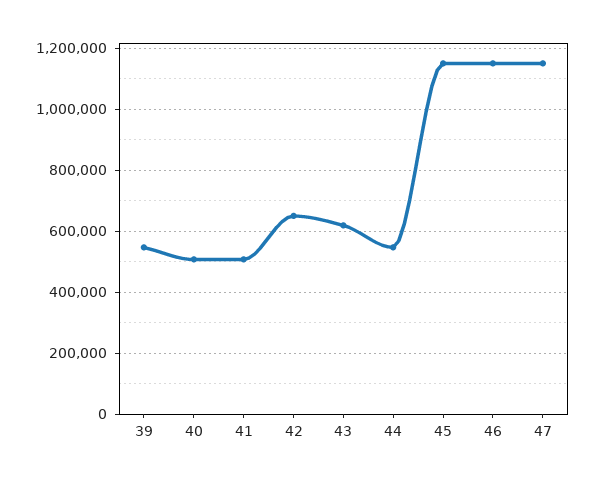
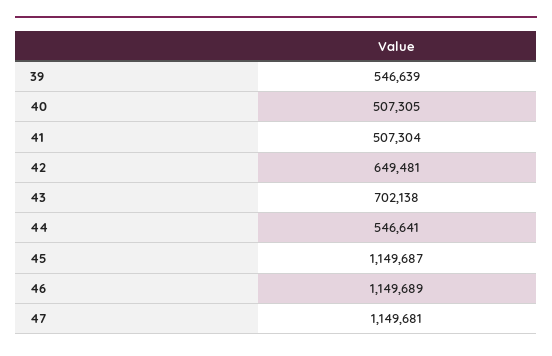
  {
    "39": 546639,
    "40": 507305,
    "41": 507304,
    "42": 649481,
-   "43": 620000,
+   "43": 702138,
    "44": 546641,
    "45": 1149687,
    "46": 1149689,
    "47": 1149681
  }

